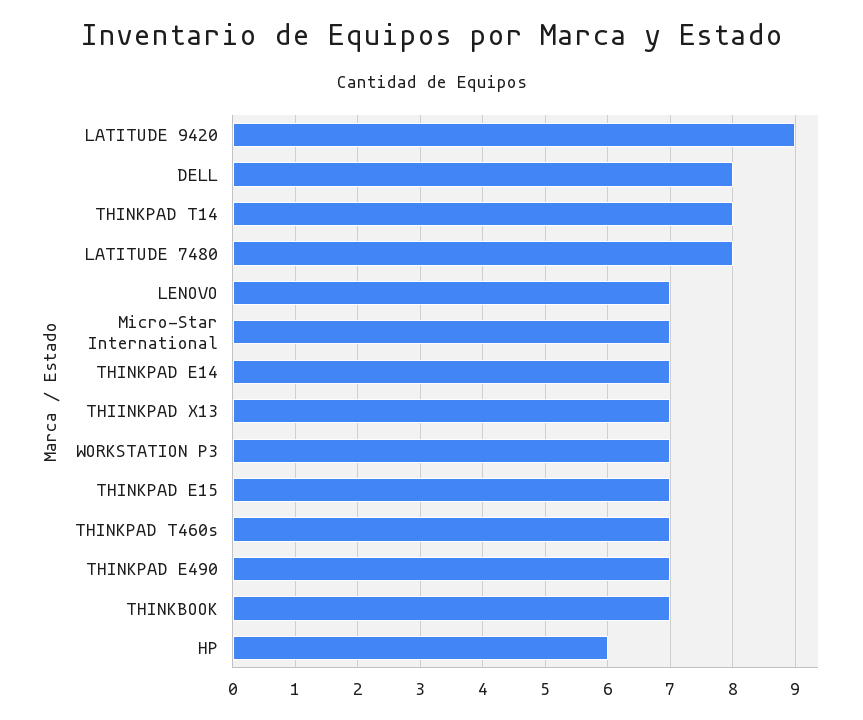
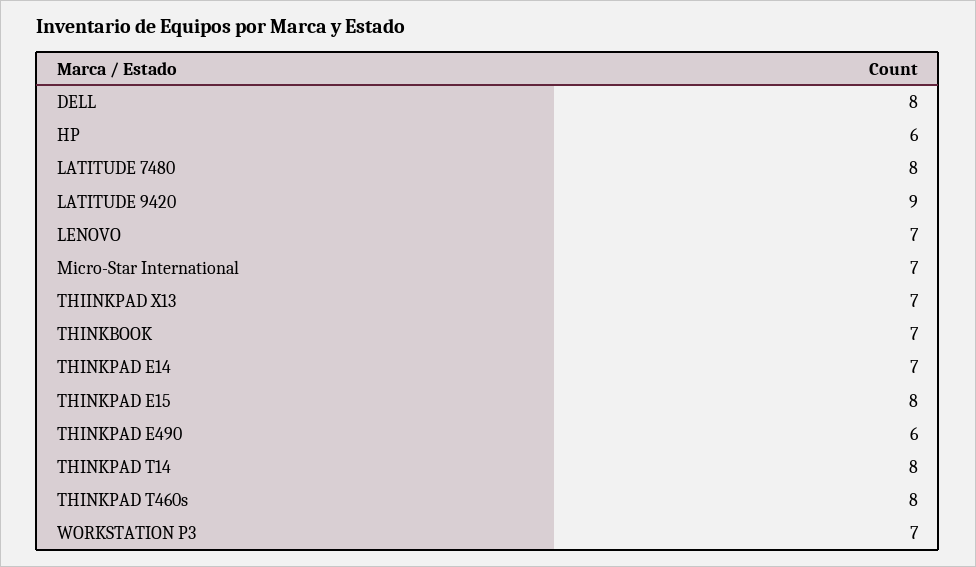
  {
    "LATITUDE 9420": 9,
    "DELL": 8,
    "THINKPAD T14": 8,
    "LATITUDE 7480": 8,
    "LENOVO": 7,
    "Micro-Star International": 7,
    "THINKPAD E14": 7,
    "THIINKPAD X13": 7,
    "WORKSTATION P3": 7,
-   "THINKPAD E15": 7,
+   "THINKPAD E15": 8,
-   "THINKPAD T460s": 7,
+   "THINKPAD T460s": 8,
-   "THINKPAD E490": 7,
+   "THINKPAD E490": 6,
    "THINKBOOK": 7,
    "HP": 6
  }

